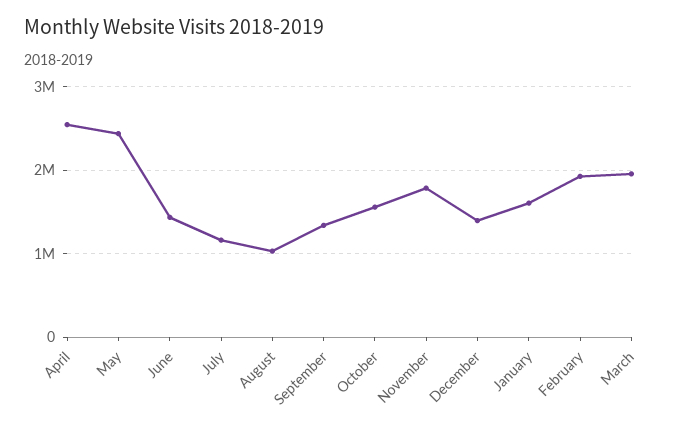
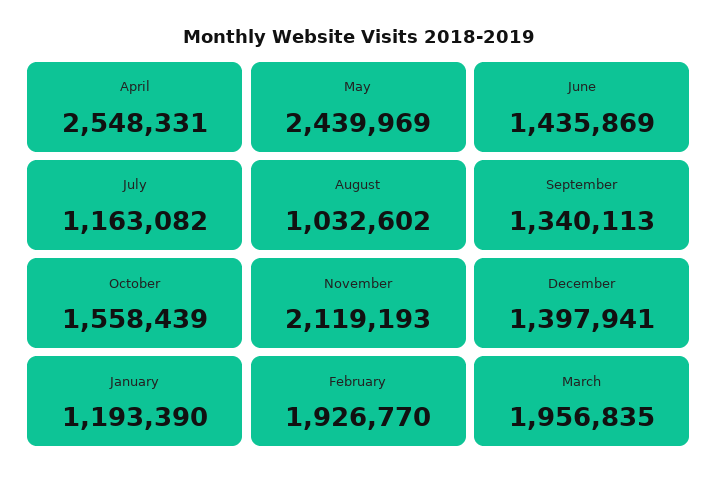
  {
    "April": 2548331,
    "May": 2439969,
    "June": 1435869,
    "July": 1163082,
    "August": 1032602,
    "September": 1340113,
    "October": 1558439,
-   "November": 1800000,
+   "November": 2119193,
    "December": 1397941,
-   "January": 1600000,
+   "January": 1193390,
    "February": 1926770,
    "March": 1956835
  }

